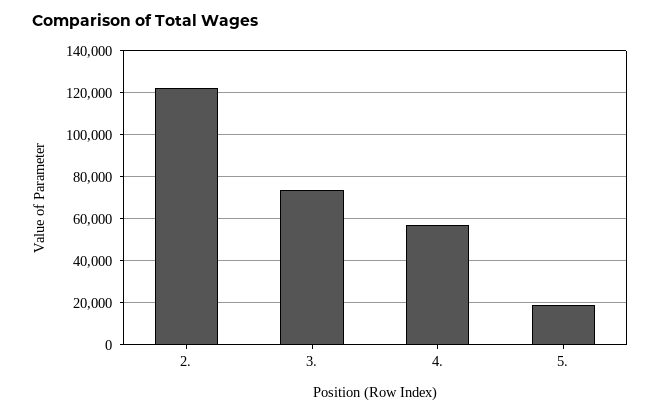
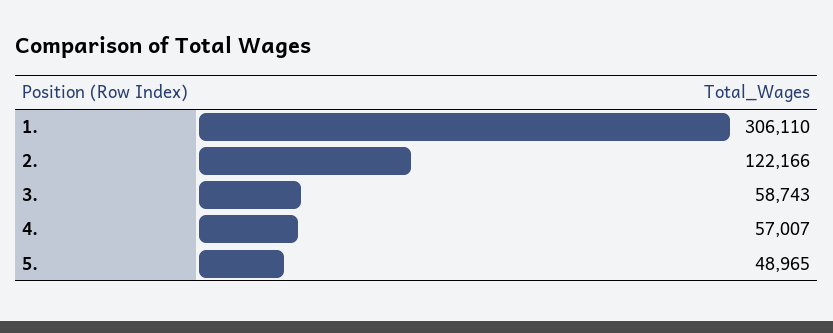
  {
    "2.": 122166,
-   "3.": 75000,
+   "3.": 58743,
    "4.": 57007,
-   "5.": 20000
+   "5.": 48965,
+   "1.": 306110
  }

